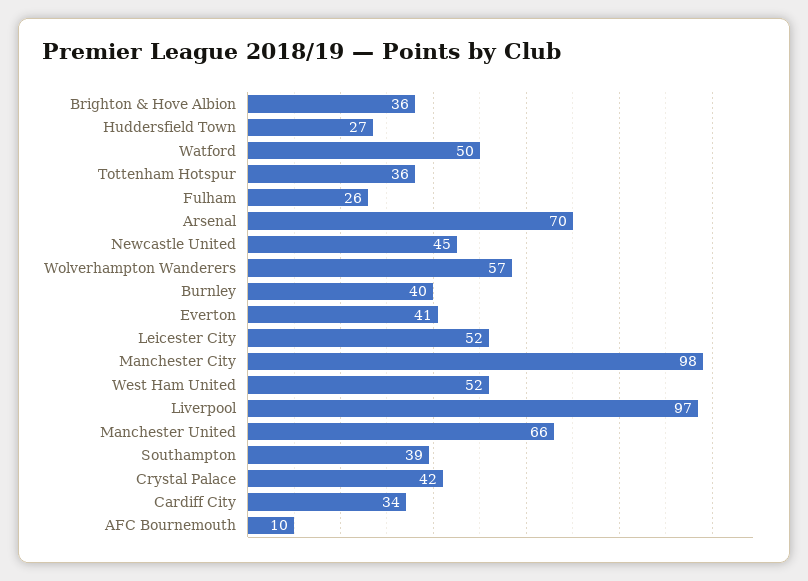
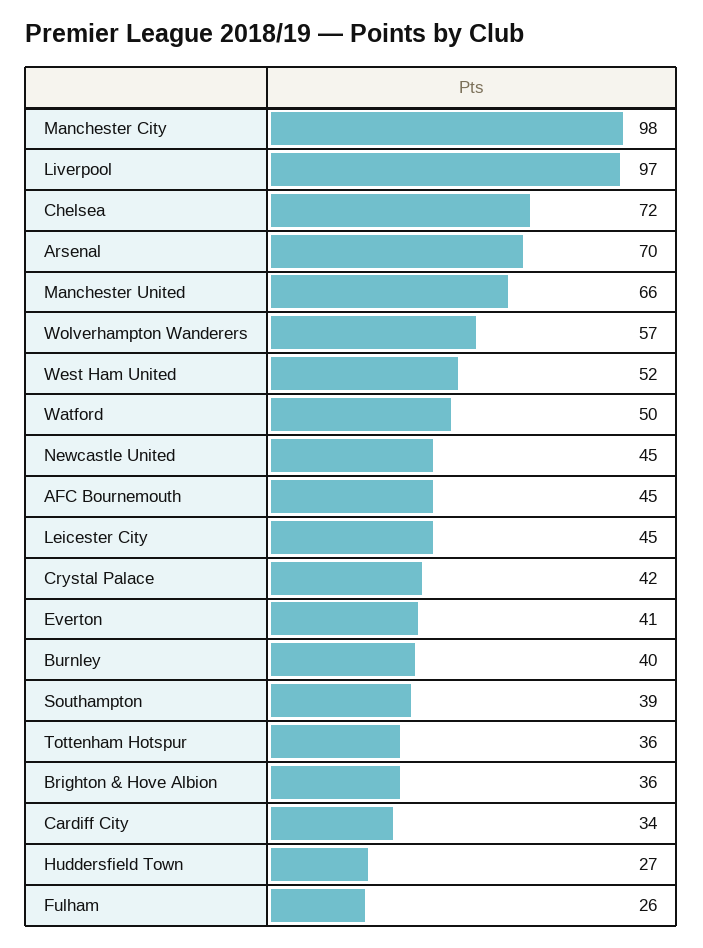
  {
    "Brighton & Hove Albion": 36,
    "Huddersfield Town": 27,
    "Watford": 50,
    "Tottenham Hotspur": 36,
    "Fulham": 26,
    "Arsenal": 70,
    "Newcastle United": 45,
    "Wolverhampton Wanderers": 57,
    "Burnley": 40,
    "Everton": 41,
-   "Leicester City": 52,
+   "Leicester City": 45,
    "Manchester City": 98,
    "West Ham United": 52,
    "Liverpool": 97,
    "Manchester United": 66,
    "Southampton": 39,
    "Crystal Palace": 42,
    "Cardiff City": 34,
-   "AFC Bournemouth": 10
+   "AFC Bournemouth": 45,
+   "Chelsea": 72
  }

